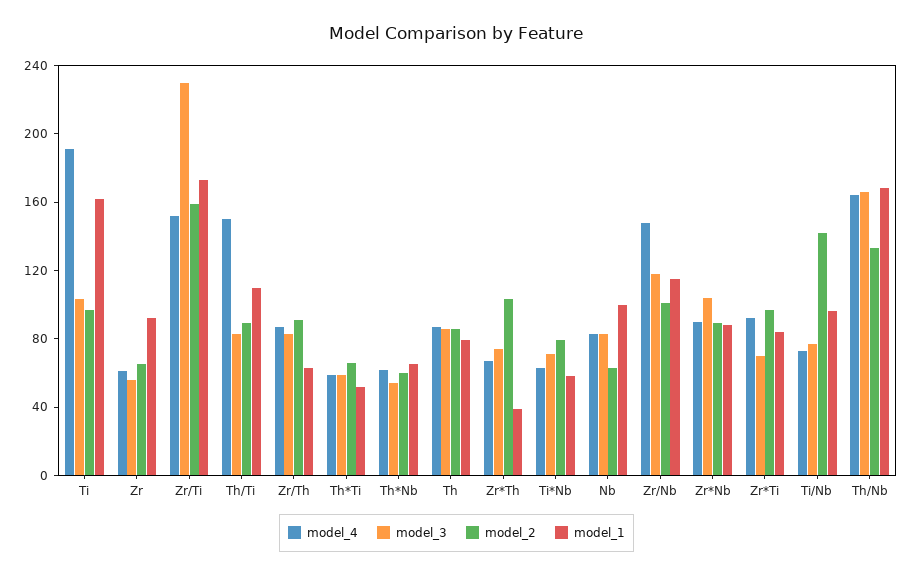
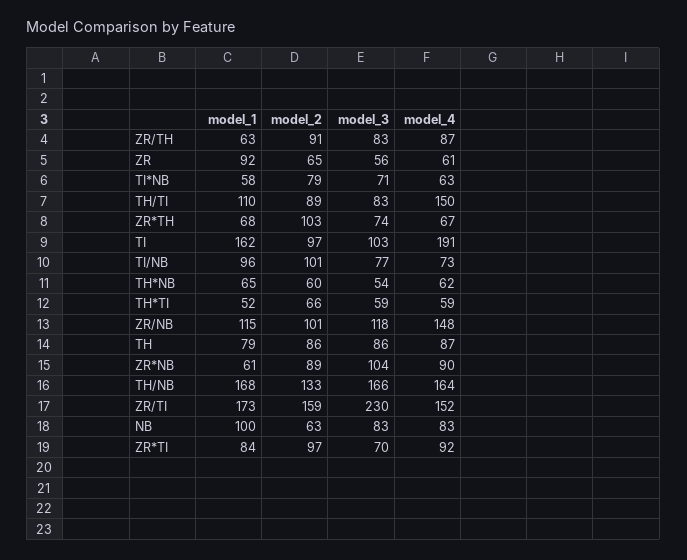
  {
    "model_4": {
      "Ti": 191,
      "Zr": 61,
      "Zr/Ti": 152,
      "Th/Ti": 150,
      "Zr/Th": 87,
      "Th*Ti": 59,
      "Th*Nb": 62,
      "Th": 87,
      "Zr*Th": 67,
      "Ti*Nb": 63,
      "Nb": 83,
      "Zr/Nb": 148,
      "Zr*Nb": 90,
      "Zr*Ti": 92,
      "Ti/Nb": 73,
      "Th/Nb": 164
    },
    "model_3": {
      "Ti": 103,
      "Zr": 56,
      "Zr/Ti": 230,
      "Th/Ti": 83,
      "Zr/Th": 83,
      "Th*Ti": 59,
      "Th*Nb": 54,
      "Th": 86,
      "Zr*Th": 74,
      "Ti*Nb": 71,
      "Nb": 83,
      "Zr/Nb": 118,
      "Zr*Nb": 104,
      "Zr*Ti": 70,
      "Ti/Nb": 77,
      "Th/Nb": 166
    },
    "model_2": {
      "Ti": 97,
      "Zr": 65,
      "Zr/Ti": 159,
      "Th/Ti": 89,
      "Zr/Th": 91,
      "Th*Ti": 66,
      "Th*Nb": 60,
      "Th": 86,
      "Zr*Th": 103,
      "Ti*Nb": 79,
      "Nb": 63,
      "Zr/Nb": 101,
      "Zr*Nb": 89,
      "Zr*Ti": 97,
-     "Ti/Nb": 140,
+     "Ti/Nb": 101,
      "Th/Nb": 133
    },
    "model_1": {
      "Ti": 162,
      "Zr": 92,
      "Zr/Ti": 173,
      "Th/Ti": 110,
      "Zr/Th": 63,
      "Th*Ti": 52,
      "Th*Nb": 65,
      "Th": 79,
-     "Zr*Th": 40,
+     "Zr*Th": 68,
      "Ti*Nb": 58,
      "Nb": 100,
      "Zr/Nb": 115,
-     "Zr*Nb": 90,
+     "Zr*Nb": 61,
      "Zr*Ti": 84,
      "Ti/Nb": 96,
      "Th/Nb": 168
    }
  }

